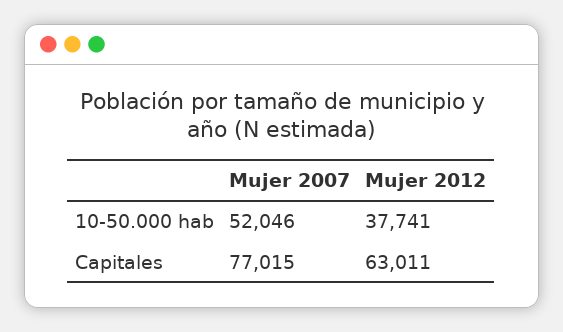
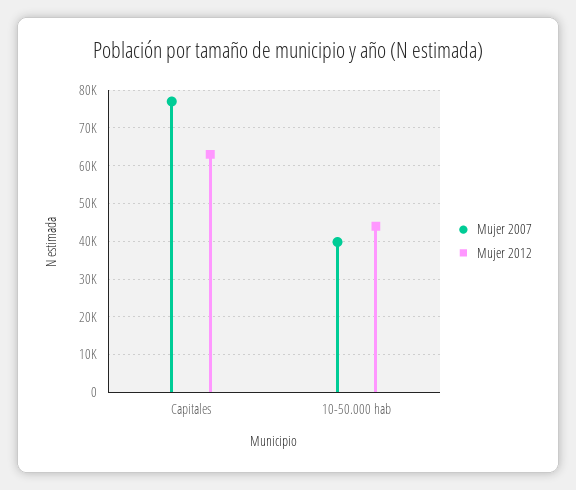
  {
    "Mujer 2007": {
-     "10-50.000 hab": 52046,
+     "10-50.000 hab": 40000,
      "Capitales": 77015
    },
    "Mujer 2012": {
-     "10-50.000 hab": 37741,
+     "10-50.000 hab": 44000,
      "Capitales": 63011
    }
  }

